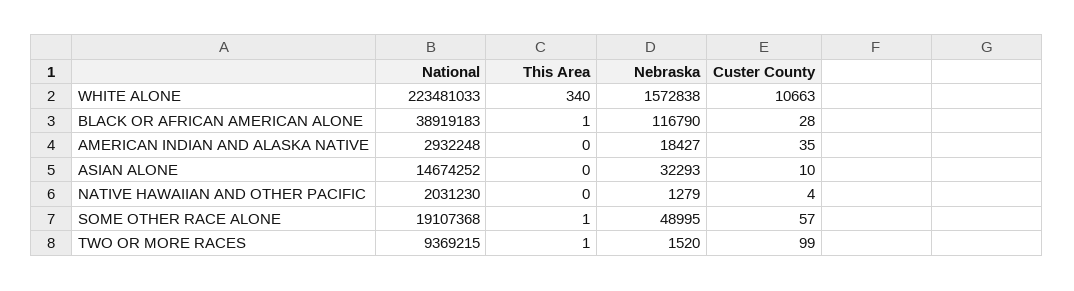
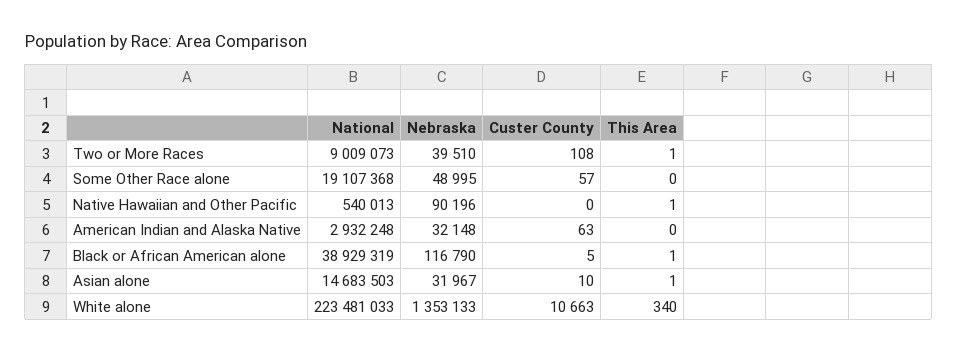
  {
    "National": {
      "WHITE ALONE": 223481033,
-     "BLACK OR AFRICAN AMERICAN ALONE": 38919183,
+     "BLACK OR AFRICAN AMERICAN ALONE": 38929319,
      "AMERICAN INDIAN AND ALASKA NATIVE": 2932248,
-     "ASIAN ALONE": 14674252,
+     "ASIAN ALONE": 14683503,
-     "NATIVE HAWAIIAN AND OTHER PACIFIC": 2031230,
+     "NATIVE HAWAIIAN AND OTHER PACIFIC": 540013,
      "SOME OTHER RACE ALONE": 19107368,
-     "TWO OR MORE RACES": 9369215
+     "TWO OR MORE RACES": 9009073
    },
    "This Area": {
      "WHITE ALONE": 340,
      "BLACK OR AFRICAN AMERICAN ALONE": 1,
      "AMERICAN INDIAN AND ALASKA NATIVE": 0,
-     "ASIAN ALONE": 0,
+     "ASIAN ALONE": 1,
-     "NATIVE HAWAIIAN AND OTHER PACIFIC": 0,
+     "NATIVE HAWAIIAN AND OTHER PACIFIC": 1,
-     "SOME OTHER RACE ALONE": 1,
+     "SOME OTHER RACE ALONE": 0,
      "TWO OR MORE RACES": 1
    },
    "Nebraska": {
-     "WHITE ALONE": 1572838,
+     "WHITE ALONE": 1353133,
      "BLACK OR AFRICAN AMERICAN ALONE": 116790,
-     "AMERICAN INDIAN AND ALASKA NATIVE": 18427,
+     "AMERICAN INDIAN AND ALASKA NATIVE": 32148,
-     "ASIAN ALONE": 32293,
+     "ASIAN ALONE": 31967,
-     "NATIVE HAWAIIAN AND OTHER PACIFIC": 1279,
+     "NATIVE HAWAIIAN AND OTHER PACIFIC": 90196,
      "SOME OTHER RACE ALONE": 48995,
-     "TWO OR MORE RACES": 1520
+     "TWO OR MORE RACES": 39510
    },
    "Custer County": {
      "WHITE ALONE": 10663,
-     "BLACK OR AFRICAN AMERICAN ALONE": 28,
+     "BLACK OR AFRICAN AMERICAN ALONE": 5,
-     "AMERICAN INDIAN AND ALASKA NATIVE": 35,
+     "AMERICAN INDIAN AND ALASKA NATIVE": 63,
      "ASIAN ALONE": 10,
-     "NATIVE HAWAIIAN AND OTHER PACIFIC": 4,
+     "NATIVE HAWAIIAN AND OTHER PACIFIC": 0,
      "SOME OTHER RACE ALONE": 57,
-     "TWO OR MORE RACES": 99
+     "TWO OR MORE RACES": 108
    }
  }

